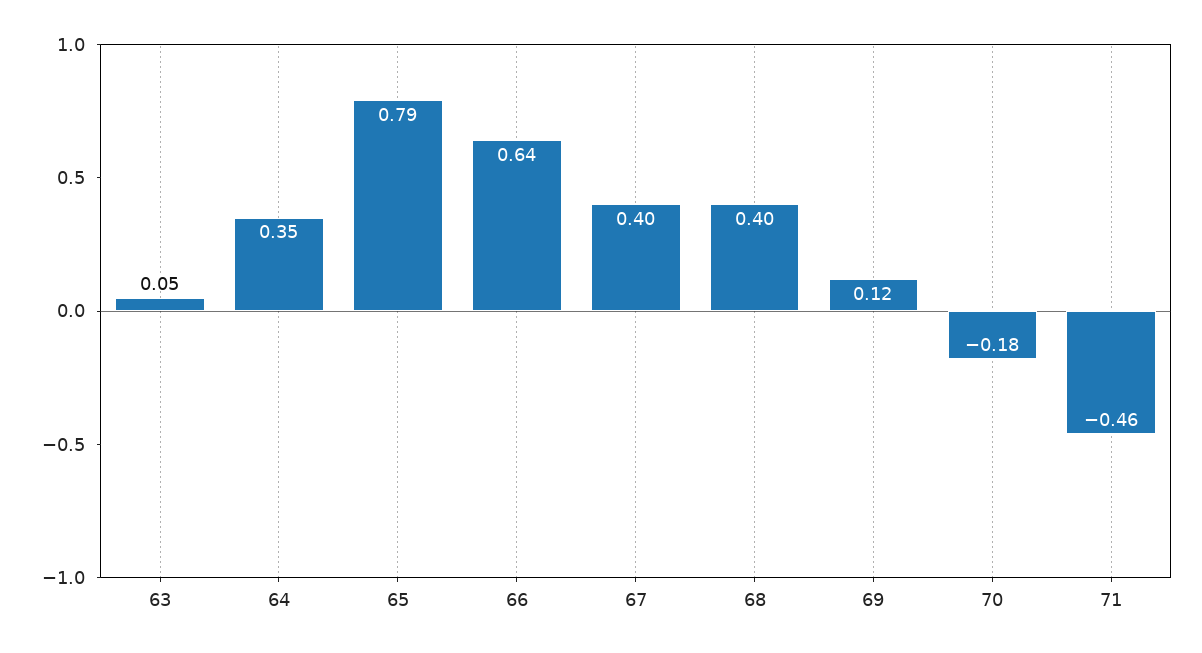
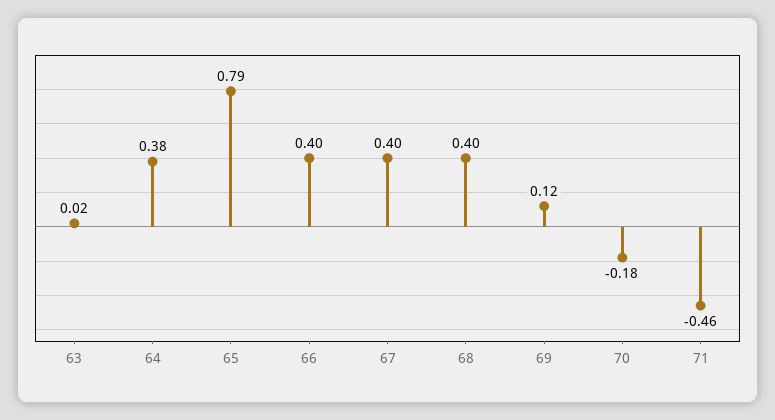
  {
-   "63": 0.05,
+   "63": 0.02,
-   "64": 0.35,
+   "64": 0.38,
    "65": 0.79,
-   "66": 0.64,
+   "66": 0.4,
    "67": 0.4,
    "68": 0.4,
    "69": 0.12,
    "70": -0.18,
    "71": -0.46
  }

